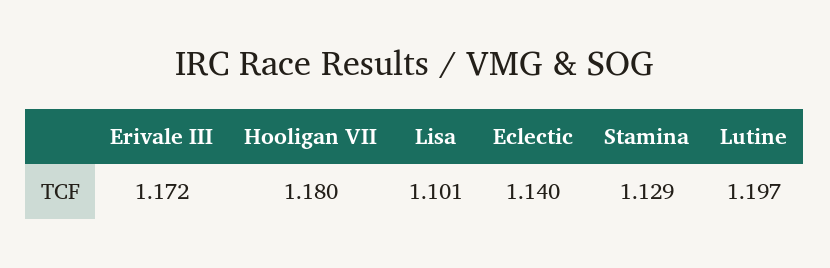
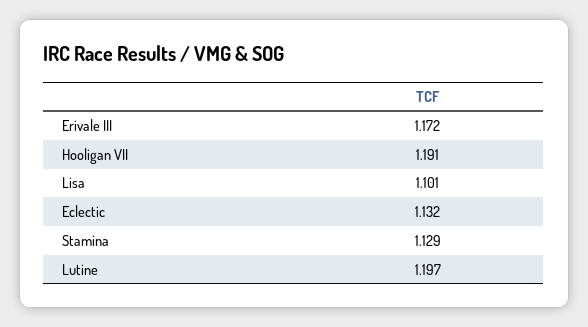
  {
    "Erivale III": 1.172,
-   "Hooligan VII": 1.18,
+   "Hooligan VII": 1.191,
    "Lisa": 1.101,
-   "Eclectic": 1.14,
+   "Eclectic": 1.132,
    "Stamina": 1.129,
    "Lutine": 1.197
  }

